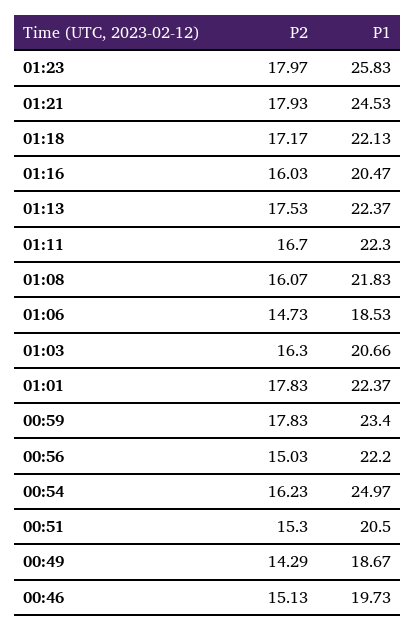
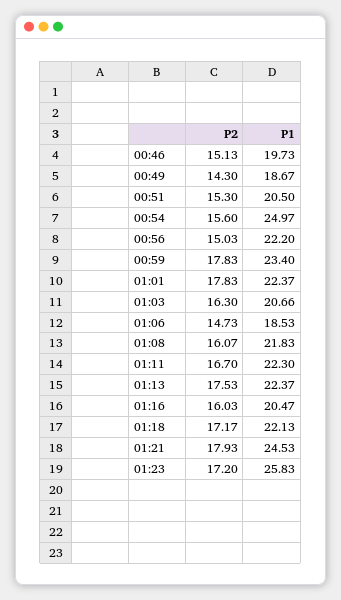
  {
    "P2": {
-     "01:23": 17.97,
+     "01:23": 17.2,
      "01:21": 17.93,
      "01:18": 17.17,
      "01:16": 16.03,
      "01:13": 17.53,
      "01:11": 16.7,
      "01:08": 16.07,
      "01:06": 14.73,
      "01:03": 16.3,
      "01:01": 17.83,
      "00:59": 17.83,
      "00:56": 15.03,
-     "00:54": 16.23,
+     "00:54": 15.6,
      "00:51": 15.3,
-     "00:49": 14.29,
+     "00:49": 14.3,
      "00:46": 15.13
    },
    "P1": {
      "01:23": 25.83,
      "01:21": 24.53,
      "01:18": 22.13,
      "01:16": 20.47,
      "01:13": 22.37,
      "01:11": 22.3,
      "01:08": 21.83,
      "01:06": 18.53,
      "01:03": 20.66,
      "01:01": 22.37,
      "00:59": 23.4,
      "00:56": 22.2,
      "00:54": 24.97,
      "00:51": 20.5,
      "00:49": 18.67,
      "00:46": 19.73
    }
  }

